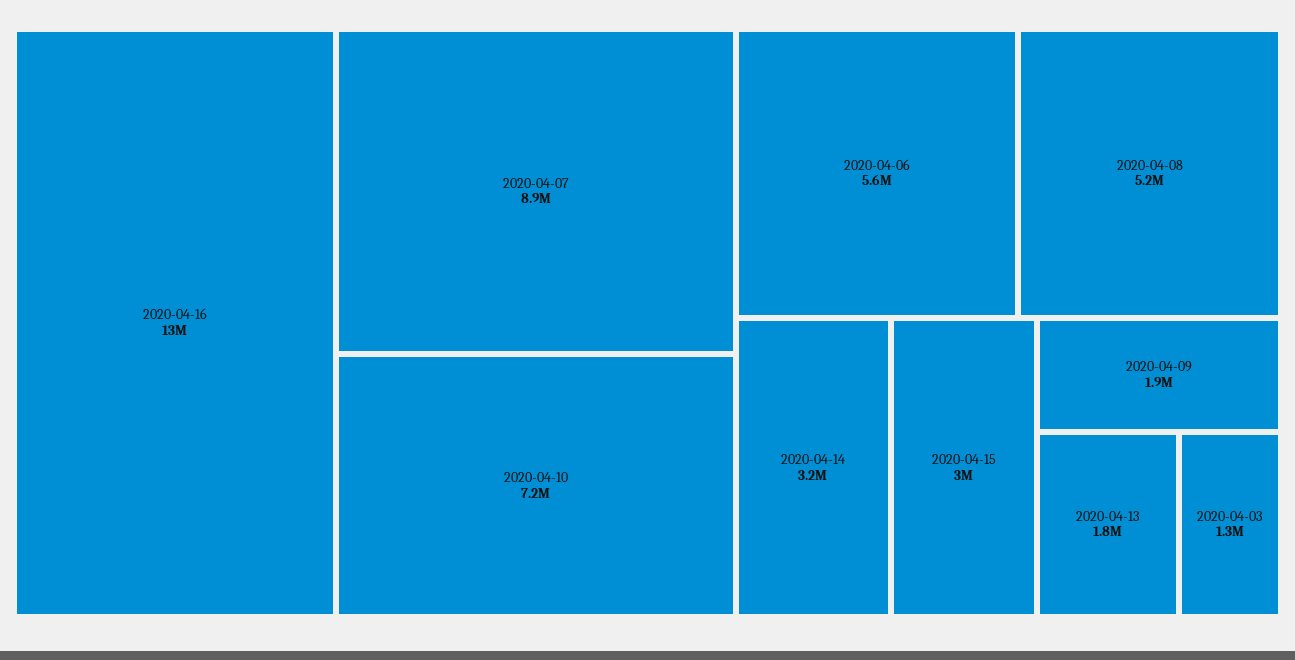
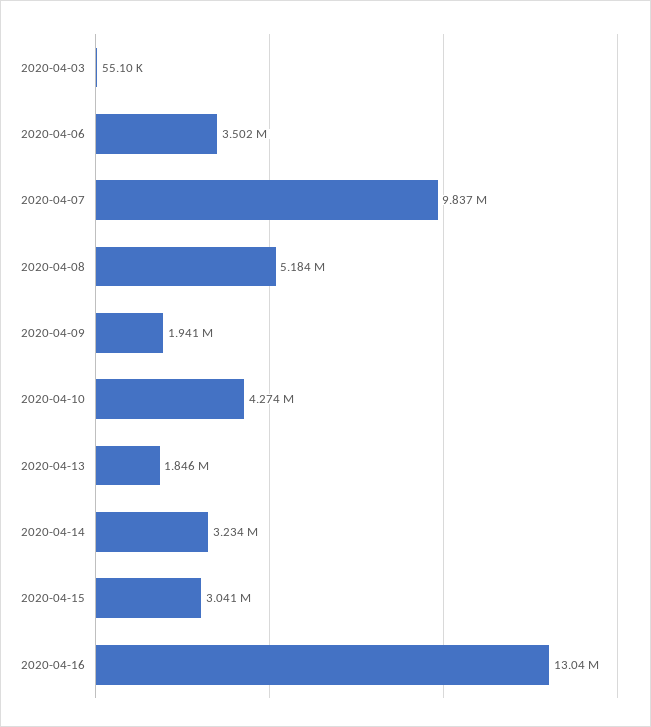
  {
    "2020-04-16": 13040000,
-   "2020-04-07": 8900000,
+   "2020-04-07": 9837000,
-   "2020-04-10": 7200000,
+   "2020-04-10": 4274000,
-   "2020-04-06": 5600000,
+   "2020-04-06": 3502000,
    "2020-04-08": 5184000,
    "2020-04-14": 3234000,
    "2020-04-15": 3041000,
    "2020-04-09": 1941000,
    "2020-04-13": 1846000,
-   "2020-04-03": 1300000
+   "2020-04-03": 55100
  }

